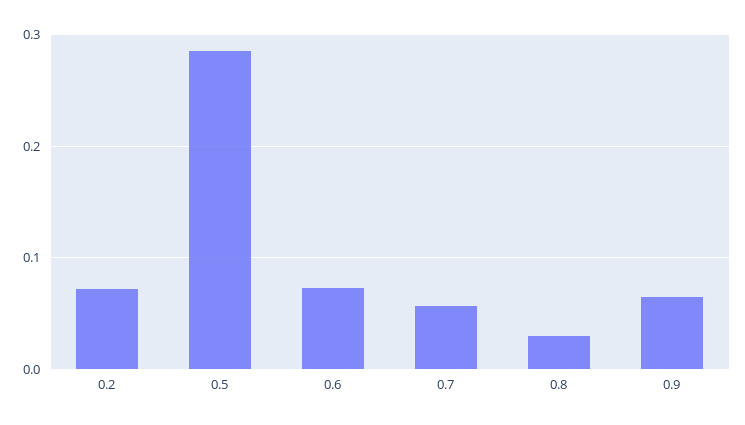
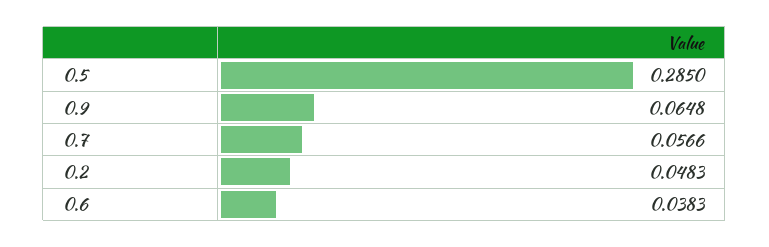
  {
-   "0.2": 0.07,
+   "0.2": 0.0483,
    "0.5": 0.285,
-   "0.6": 0.07,
+   "0.6": 0.0383,
    "0.7": 0.0566,
-   "0.8": 0.03,
    "0.9": 0.0648
  }

